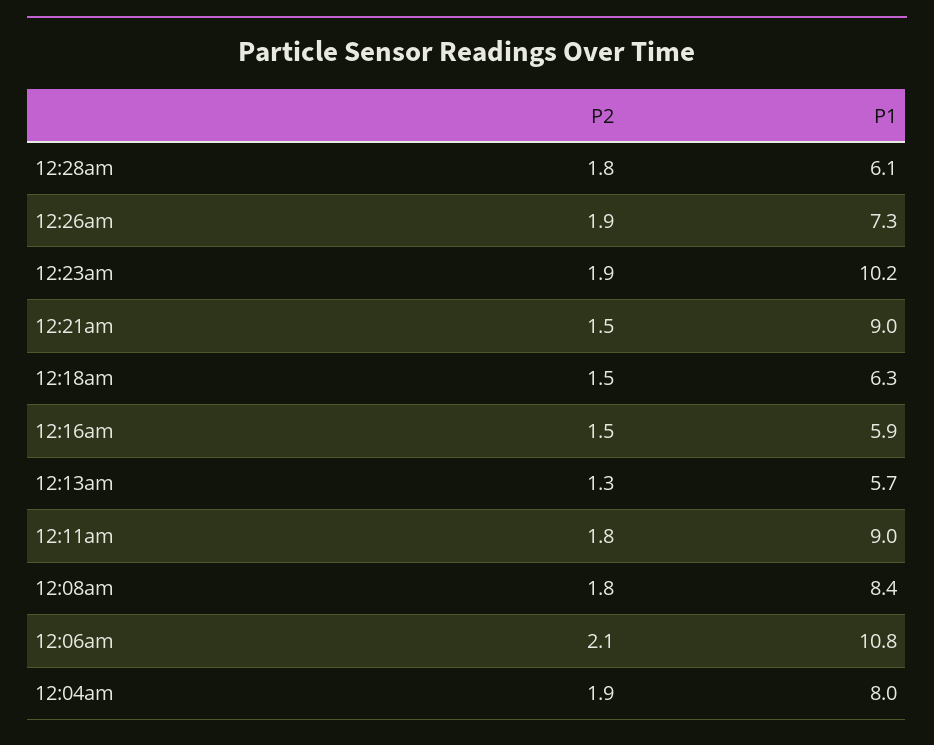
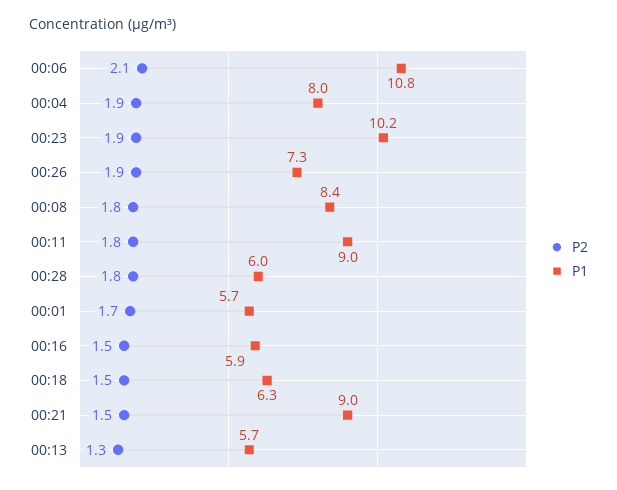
  {
    "P2": {
      "12:28am": 1.8,
      "12:26am": 1.9,
      "12:23am": 1.9,
      "12:21am": 1.5,
      "12:18am": 1.5,
      "12:16am": 1.5,
      "12:13am": 1.3,
      "12:11am": 1.8,
      "12:08am": 1.8,
      "12:06am": 2.1,
-     "12:04am": 1.9
+     "12:04am": 1.9,
+     "00:01": 1.7
    },
    "P1": {
-     "12:28am": 6.1,
+     "12:28am": 6,
      "12:26am": 7.3,
      "12:23am": 10.2,
      "12:21am": 9,
      "12:18am": 6.3,
      "12:16am": 5.9,
      "12:13am": 5.7,
      "12:11am": 9,
      "12:08am": 8.4,
      "12:06am": 10.8,
-     "12:04am": 8
+     "12:04am": 8,
+     "00:01": 5.7
    }
  }

